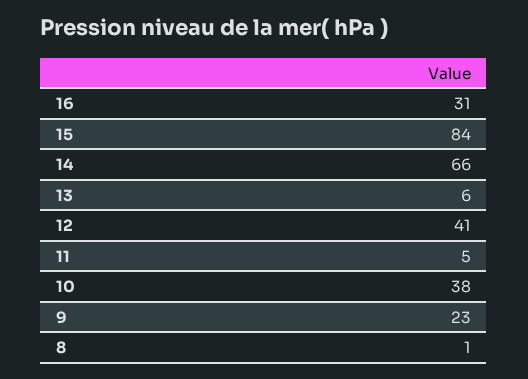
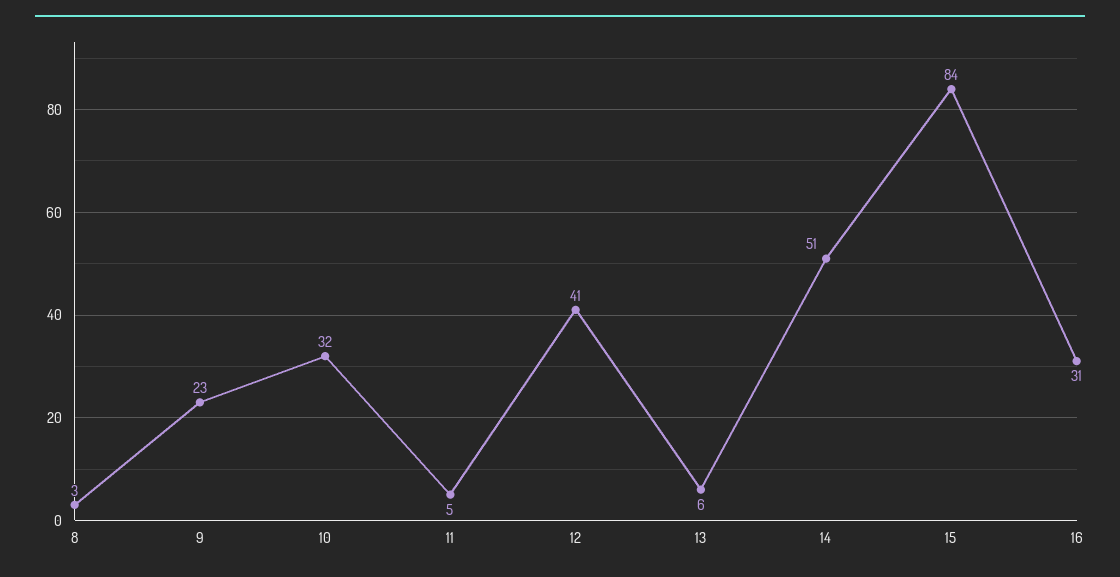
  {
    "16": 31,
    "15": 84,
-   "14": 66,
+   "14": 51,
    "13": 6,
    "12": 41,
    "11": 5,
-   "10": 38,
+   "10": 32,
    "9": 23,
-   "8": 1
+   "8": 3
  }

